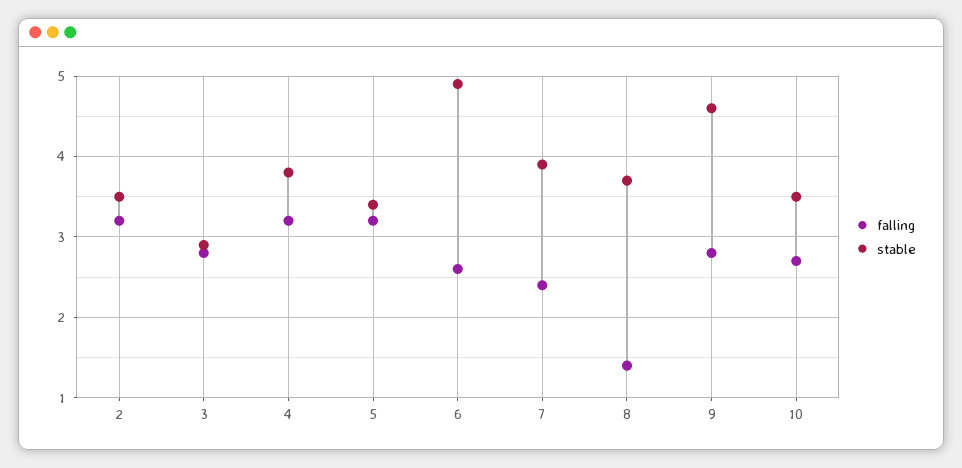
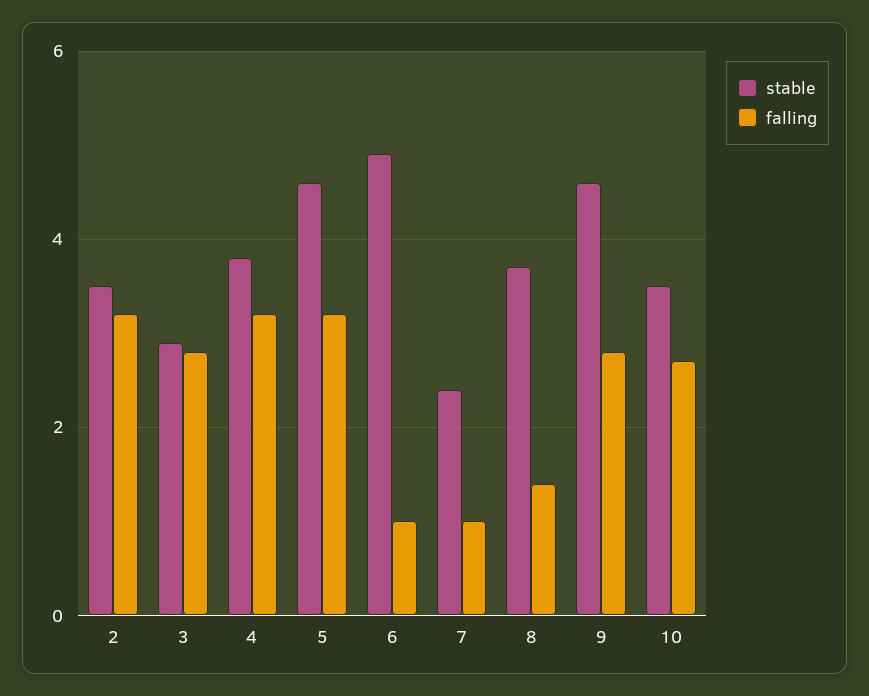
  {
    "falling": {
      "2": 3.2,
      "3": 2.8,
      "4": 3.2,
      "5": 3.2,
-     "6": 2.6,
+     "6": 1,
-     "7": 2.4,
+     "7": 1,
      "8": 1.4,
      "9": 2.8,
      "10": 2.7
    },
    "stable": {
      "2": 3.5,
      "3": 2.9,
      "4": 3.8,
-     "5": 3.4,
+     "5": 4.5,
      "6": 4.9,
-     "7": 3.9,
+     "7": 2.5,
      "8": 3.7,
      "9": 4.6,
      "10": 3.5
    }
  }

